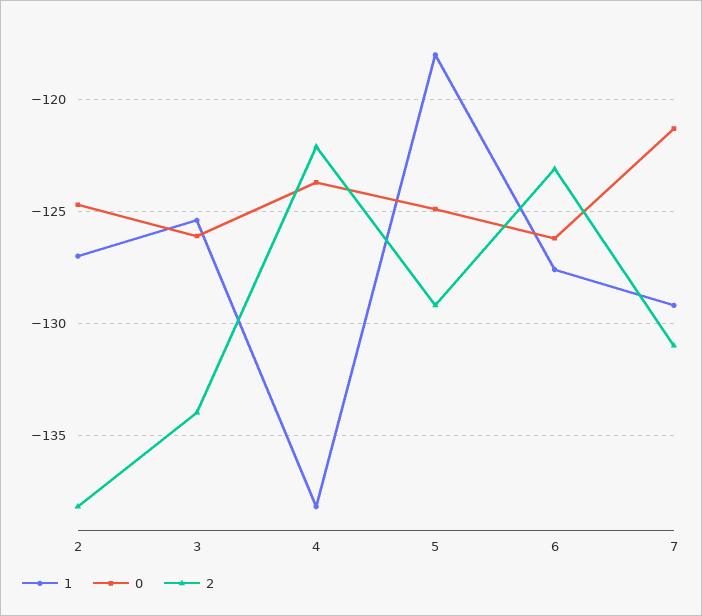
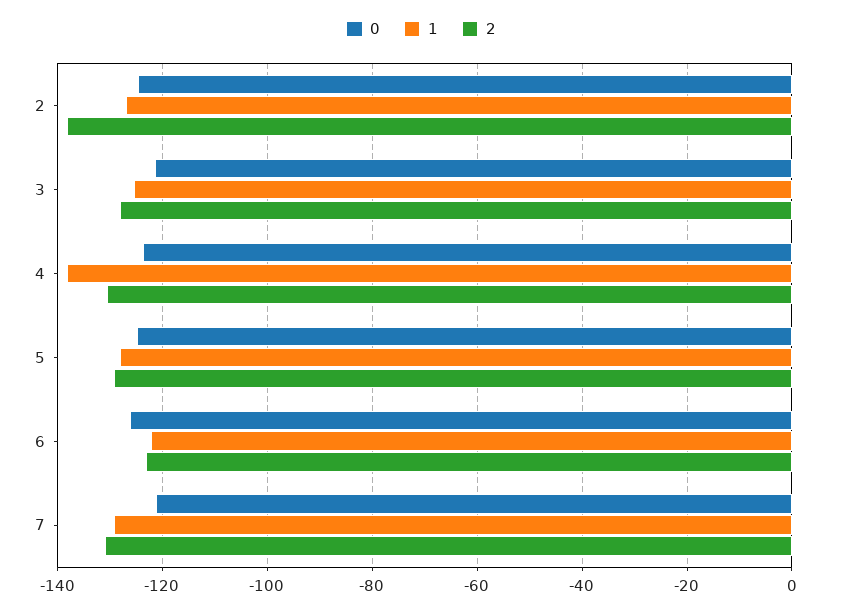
  {
    "1": {
      "2": -127,
      "3": -125.5,
      "4": -138,
-     "5": -118,
+     "5": -128,
-     "6": -127.5,
+     "6": -122,
      "7": -129
    },
    "0": {
      "2": -124.5,
-     "3": -126,
+     "3": -122,
      "4": -123.5,
      "5": -125,
      "6": -126,
      "7": -121.5
    },
    "2": {
      "2": -138,
-     "3": -134,
+     "3": -128,
-     "4": -122,
+     "4": -130,
      "5": -129,
      "6": -123,
      "7": -131
    }
  }

